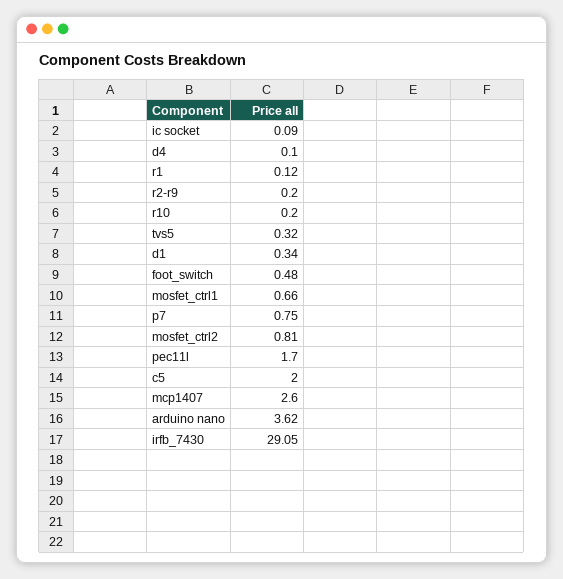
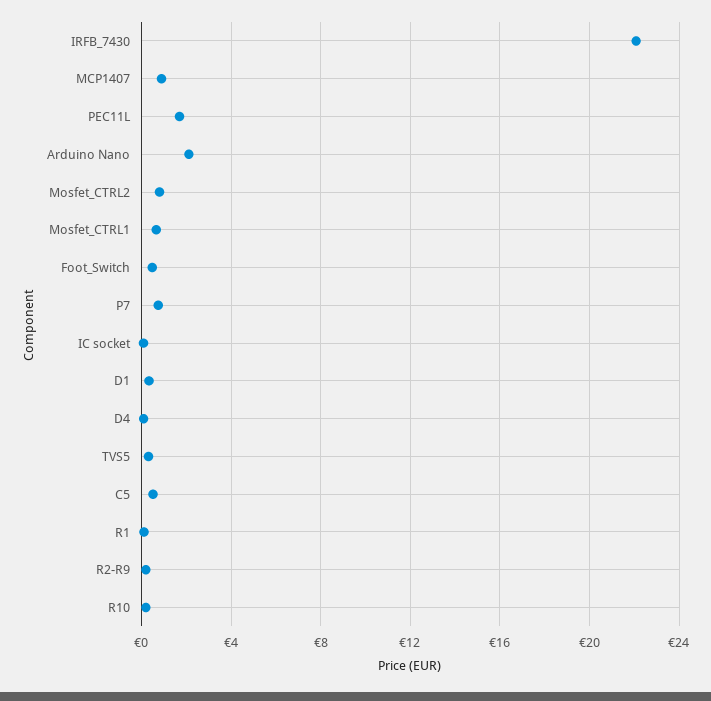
  {
    "ic socket": 0.09,
    "d4": 0.1,
    "r1": 0.12,
    "r2-r9": 0.2,
    "r10": 0.2,
    "tvs5": 0.32,
    "d1": 0.34,
    "foot_switch": 0.48,
    "mosfet_ctrl1": 0.66,
    "p7": 0.75,
    "mosfet_ctrl2": 0.81,
    "pec11l": 1.7,
-   "c5": 2,
+   "c5": 0.5,
-   "mcp1407": 2.6,
+   "mcp1407": 1,
-   "arduino nano": 3.62,
+   "arduino nano": 2,
-   "irfb_7430": 29.05
+   "irfb_7430": 22
  }

